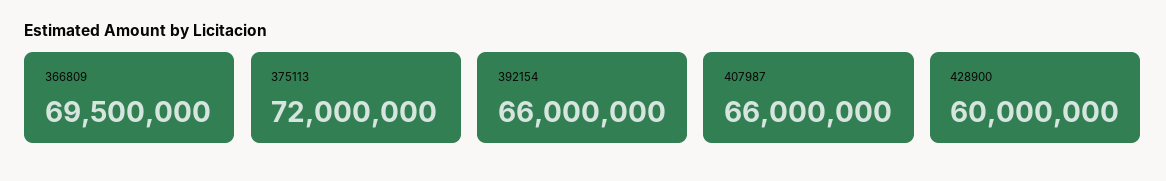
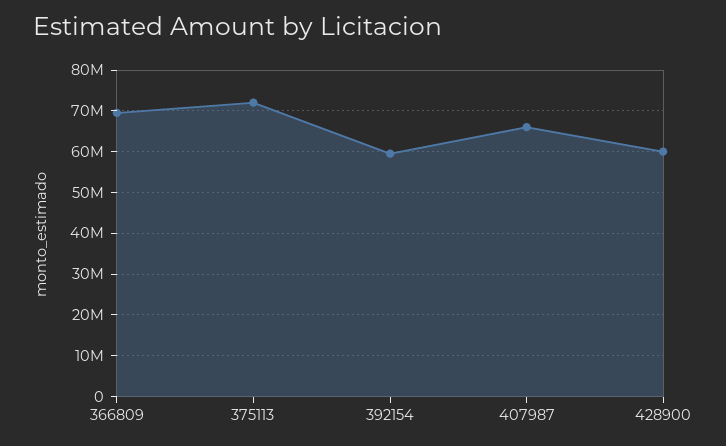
  {
    "366809": 69500000,
    "375113": 72000000,
-   "392154": 66000000,
+   "392154": 60000000,
    "407987": 66000000,
    "428900": 60000000
  }

